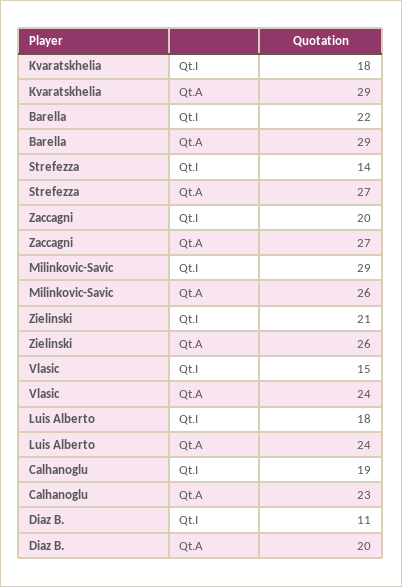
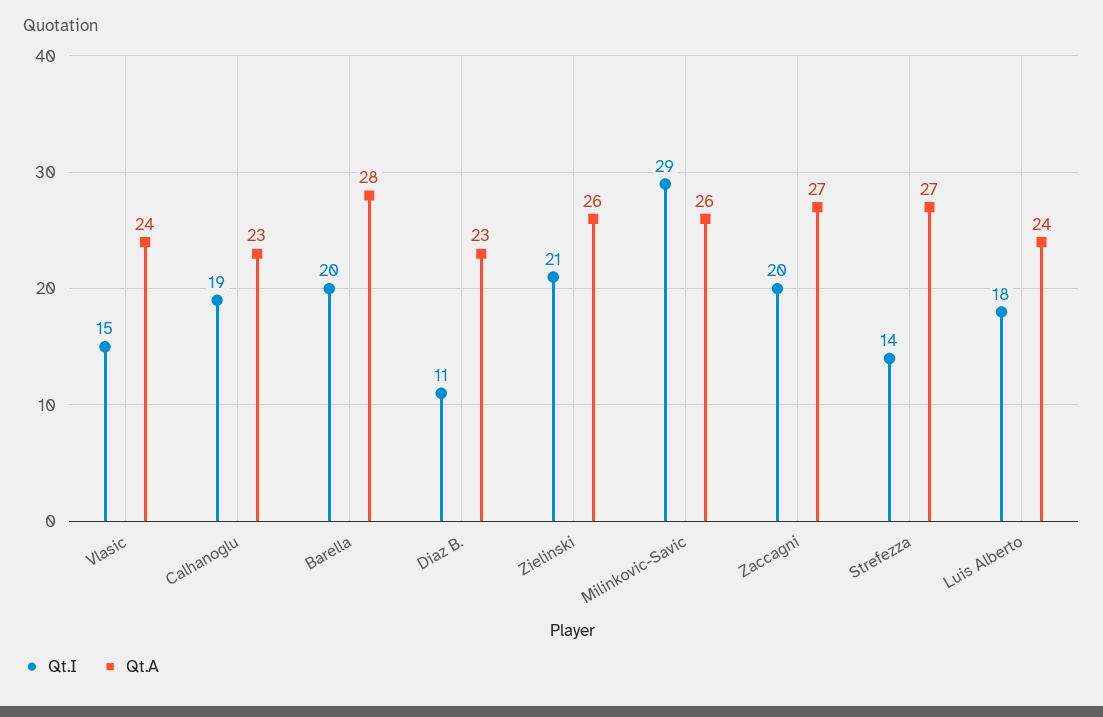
  {
    "Qt.I": {
-     "Kvaratskhelia": 18,
-     "Barella": 22,
+     "Barella": 20,
      "Strefezza": 14,
      "Zaccagni": 20,
      "Milinkovic-Savic": 29,
      "Zielinski": 21,
      "Vlasic": 15,
      "Luis Alberto": 18,
      "Calhanoglu": 19,
      "Diaz B.": 11
    },
    "Qt.A": {
-     "Kvaratskhelia": 29,
-     "Barella": 29,
+     "Barella": 28,
      "Strefezza": 27,
      "Zaccagni": 27,
      "Milinkovic-Savic": 26,
      "Zielinski": 26,
      "Vlasic": 24,
      "Luis Alberto": 24,
      "Calhanoglu": 23,
-     "Diaz B.": 20
+     "Diaz B.": 23
    }
  }

